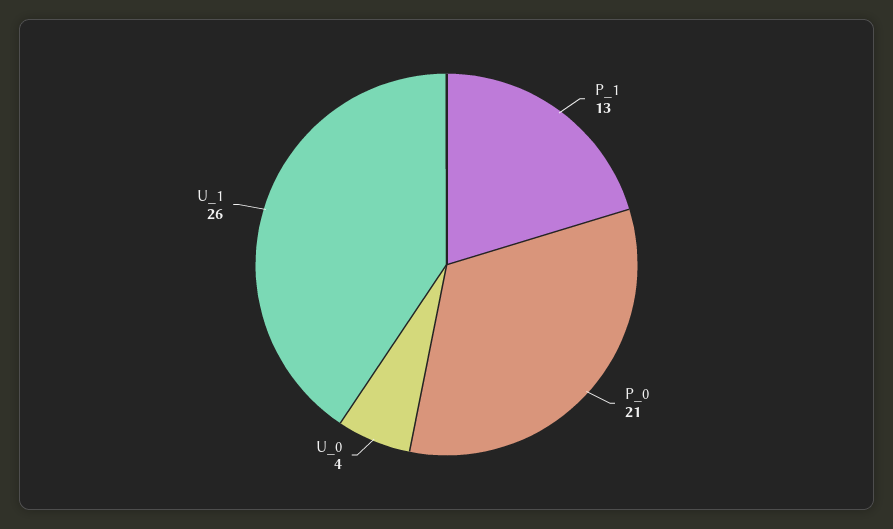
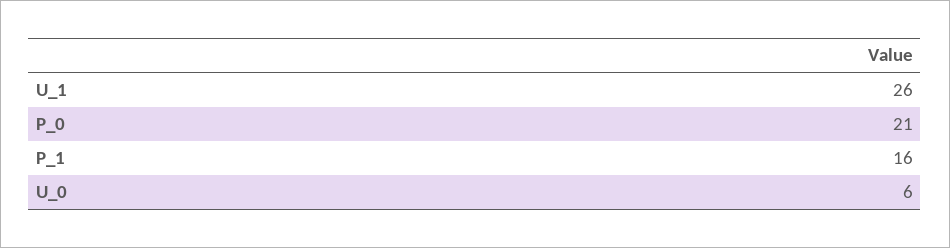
  {
-   "P_1": 13,
+   "P_1": 16,
    "P_0": 21,
-   "U_0": 4,
+   "U_0": 6,
    "U_1": 26
  }

